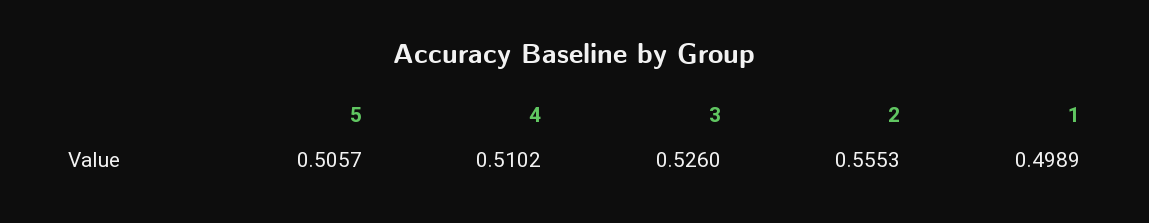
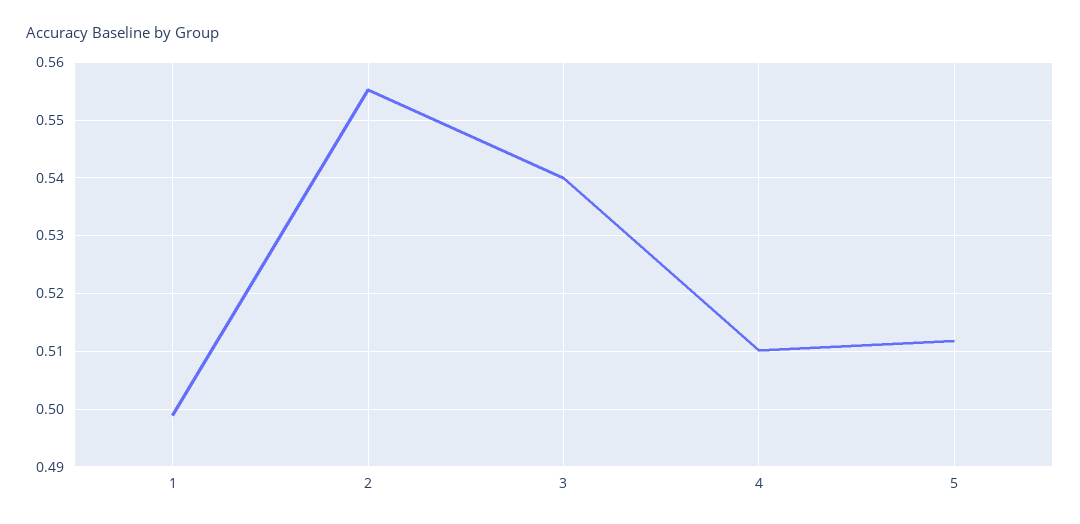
  {
-   "5": 0.5057,
+   "5": 0.512,
    "4": 0.5102,
-   "3": 0.526,
+   "3": 0.54,
    "2": 0.5553,
    "1": 0.4989
  }

